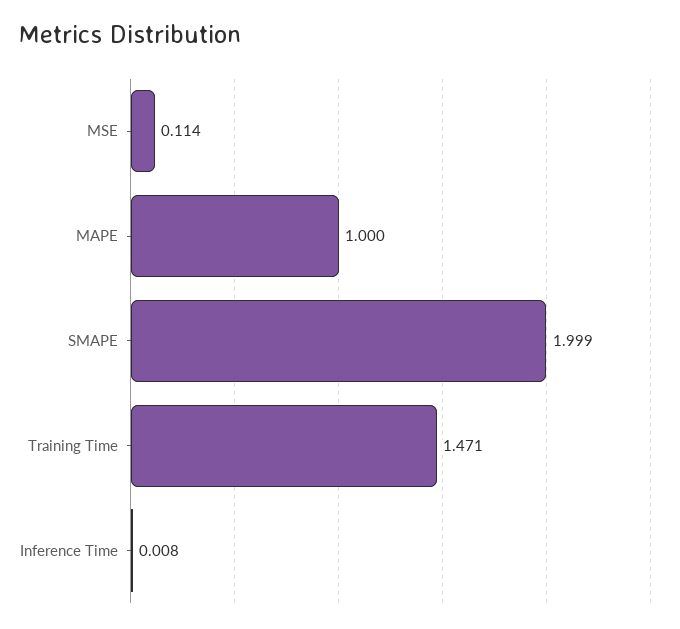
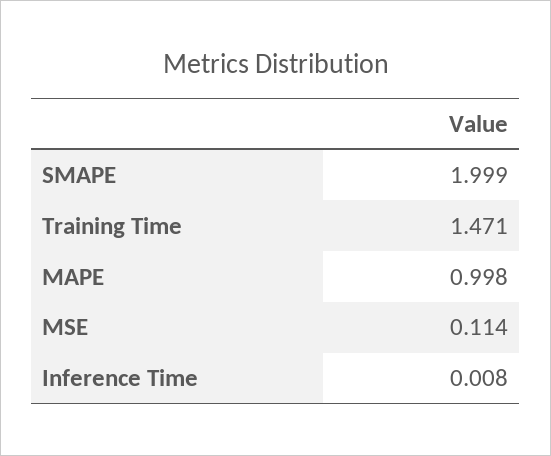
  {
    "MSE": 0.114,
-   "MAPE": 1,
+   "MAPE": 0.998,
    "SMAPE": 1.999,
    "Training Time": 1.471,
    "Inference Time": 0.008
  }

